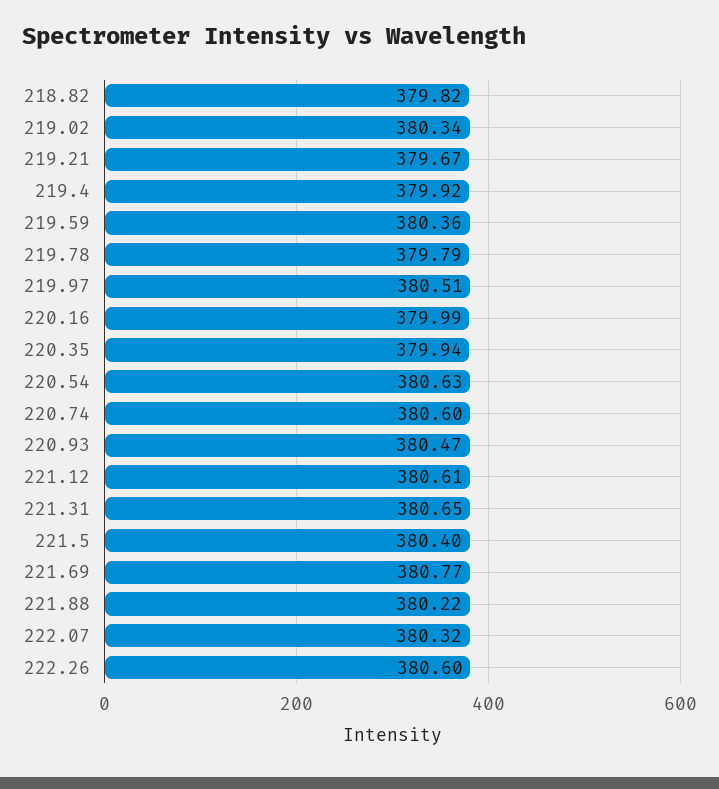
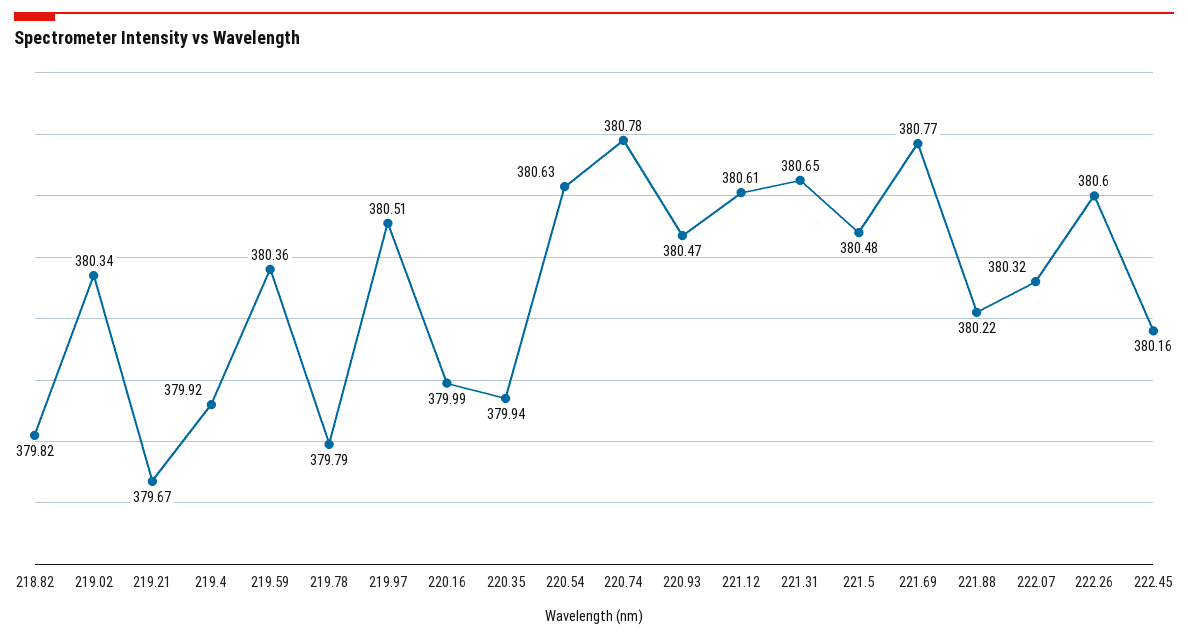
  {
    "218.82": 379.82,
    "219.02": 380.34,
    "219.21": 379.67,
    "219.4": 379.92,
    "219.59": 380.36,
    "219.78": 379.79,
    "219.97": 380.51,
    "220.16": 379.99,
    "220.35": 379.94,
    "220.54": 380.63,
-   "220.74": 380.6,
+   "220.74": 380.78,
    "220.93": 380.47,
    "221.12": 380.61,
    "221.31": 380.65,
-   "221.5": 380.4,
+   "221.5": 380.48,
    "221.69": 380.77,
    "221.88": 380.22,
    "222.07": 380.32,
-   "222.26": 380.6
+   "222.26": 380.6,
+   "222.45": 380.16
  }

